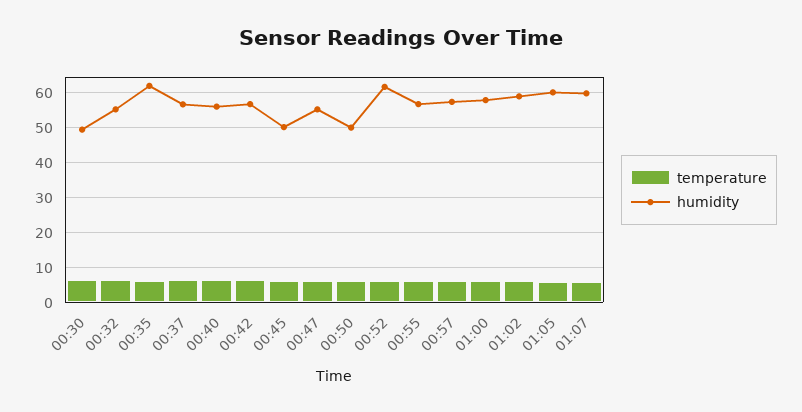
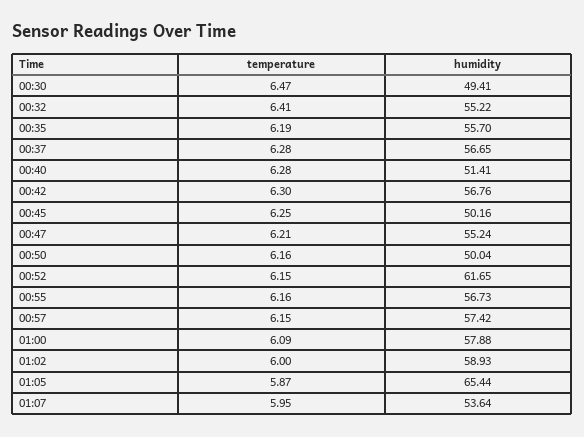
  {
    "temperature": {
      "00:30": 6.47,
      "00:32": 6.41,
      "00:35": 6.19,
      "00:37": 6.28,
      "00:40": 6.28,
      "00:42": 6.3,
      "00:45": 6.25,
      "00:47": 6.21,
      "00:50": 6.16,
      "00:52": 6.15,
      "00:55": 6.16,
      "00:57": 6.15,
      "01:00": 6.09,
      "01:02": 6,
      "01:05": 5.87,
      "01:07": 5.95
    },
    "humidity": {
      "00:30": 49.41,
      "00:32": 55.22,
-     "00:35": 62,
+     "00:35": 55.7,
      "00:37": 56.65,
-     "00:40": 56,
+     "00:40": 51.41,
      "00:42": 56.76,
      "00:45": 50.16,
      "00:47": 55.24,
      "00:50": 50.04,
      "00:52": 61.65,
      "00:55": 56.73,
      "00:57": 57.42,
      "01:00": 57.88,
      "01:02": 58.93,
-     "01:05": 60,
+     "01:05": 65.44,
-     "01:07": 60
+     "01:07": 53.64
    }
  }

